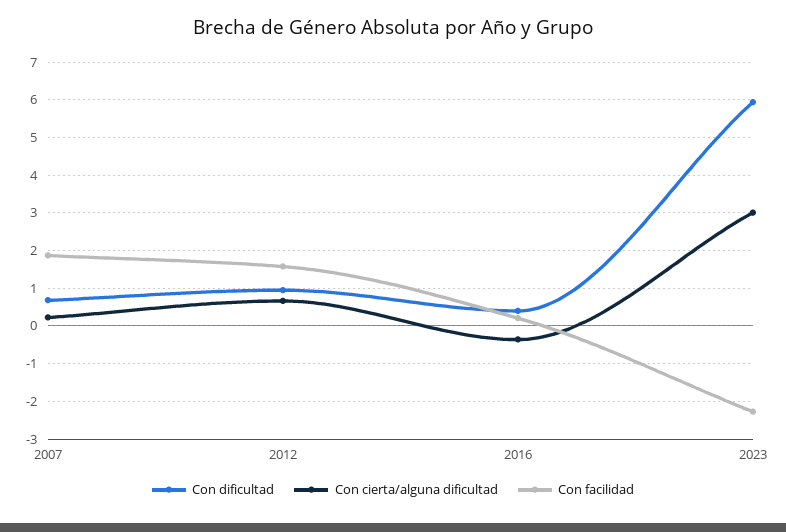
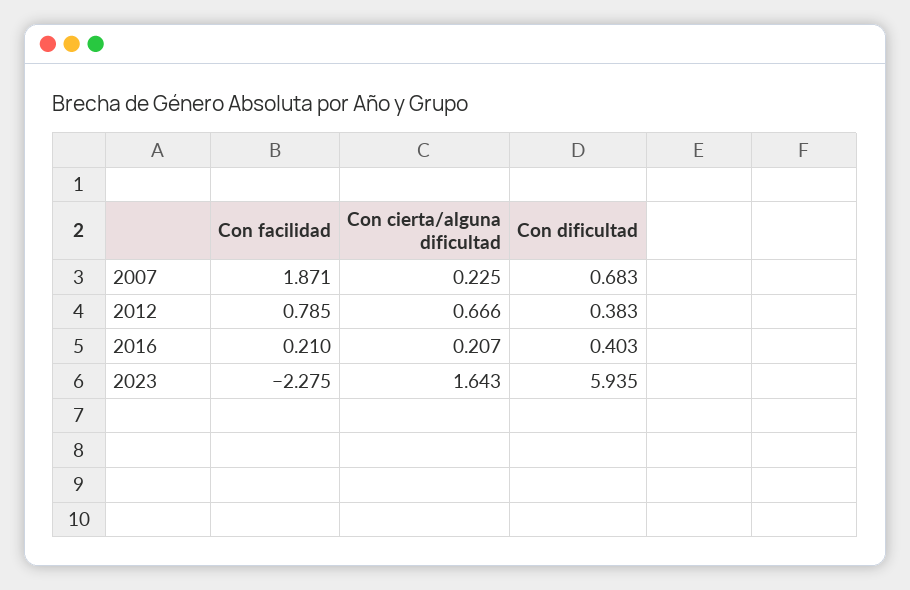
  {
    "Con dificultad": {
      "2007": 0.683,
-     "2012": 1,
+     "2012": 0.383,
      "2016": 0.403,
      "2023": 5.935
    },
    "Con cierta/alguna dificultad": {
      "2007": 0.225,
      "2012": 0.666,
-     "2016": -0.4,
+     "2016": 0.207,
-     "2023": 3
+     "2023": 1.643
    },
    "Con facilidad": {
      "2007": 1.871,
-     "2012": 1.6,
+     "2012": 0.785,
      "2016": 0.21,
      "2023": -2.275
    }
  }

